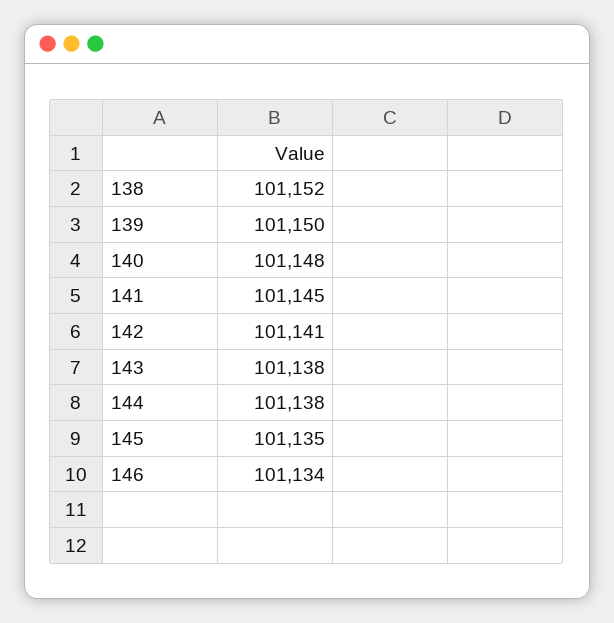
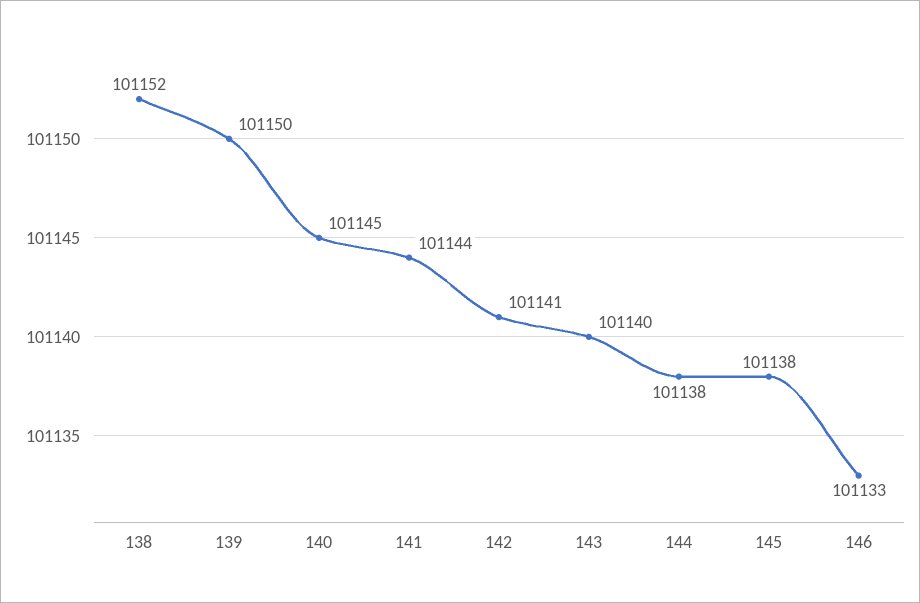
  {
    "138": 101152,
    "139": 101150,
-   "140": 101148,
+   "140": 101145,
-   "141": 101145,
+   "141": 101144,
    "142": 101141,
-   "143": 101138,
+   "143": 101140,
    "144": 101138,
-   "145": 101135,
+   "145": 101138,
-   "146": 101134
+   "146": 101133
  }

